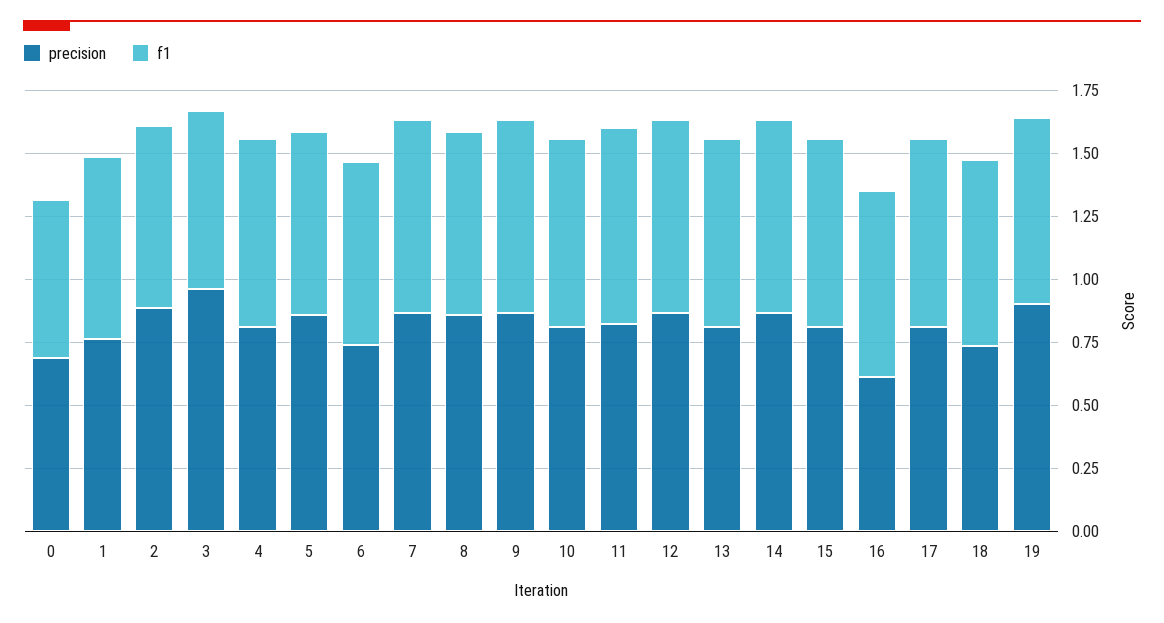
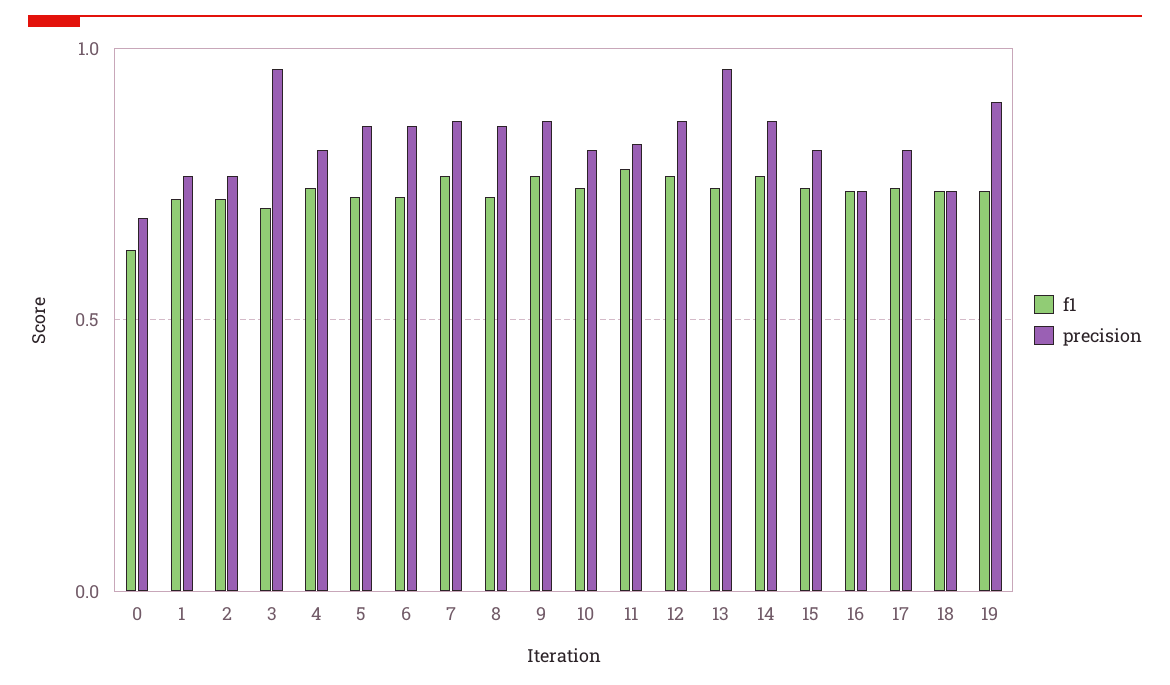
  {
    "precision": {
      "0": 0.7,
      "1": 0.75,
-     "2": 0.9,
+     "2": 0.75,
      "3": 0.95,
      "4": 0.8,
      "5": 0.85,
-     "6": 0.75,
+     "6": 0.85,
      "7": 0.85,
      "8": 0.85,
      "9": 0.85,
      "10": 0.8,
      "11": 0.8,
      "12": 0.85,
-     "13": 0.8,
+     "13": 0.95,
      "14": 0.85,
      "15": 0.8,
-     "16": 0.6,
+     "16": 0.75,
      "17": 0.8,
      "18": 0.75,
      "19": 0.9
    },
    "f1": {
      "0": 0.65,
      "1": 0.7,
      "2": 0.7,
      "3": 0.7,
      "4": 0.75,
      "5": 0.75,
      "6": 0.75,
      "7": 0.75,
      "8": 0.75,
      "9": 0.75,
      "10": 0.75,
      "11": 0.8,
      "12": 0.75,
      "13": 0.75,
      "14": 0.75,
      "15": 0.75,
      "16": 0.75,
      "17": 0.75,
      "18": 0.75,
      "19": 0.75
    }
  }

